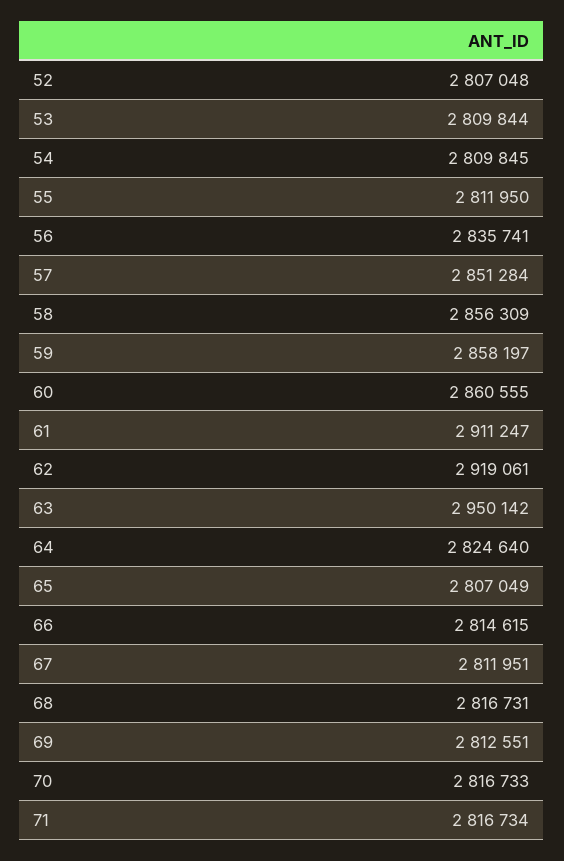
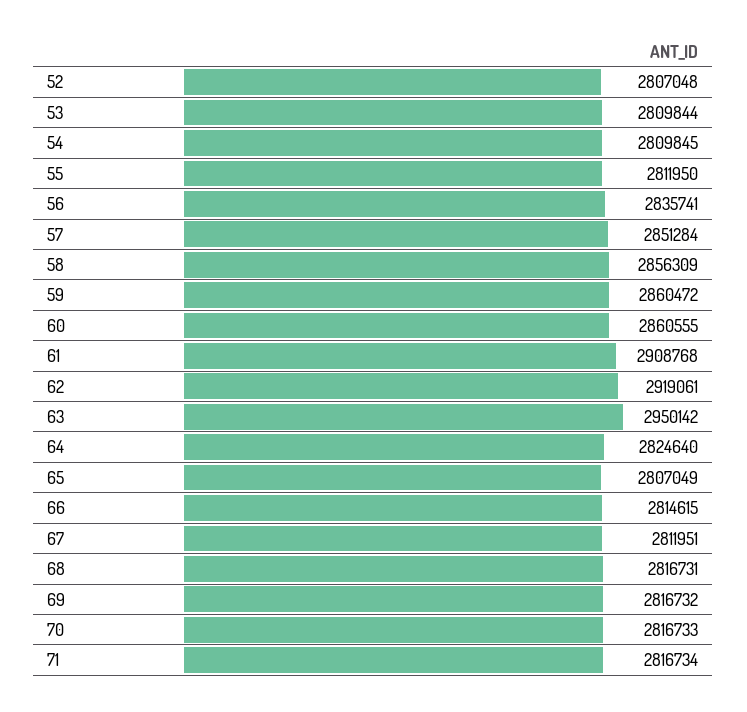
  {
    "52": 2807048,
    "53": 2809844,
    "54": 2809845,
    "55": 2811950,
    "56": 2835741,
    "57": 2851284,
    "58": 2856309,
-   "59": 2858197,
+   "59": 2860472,
    "60": 2860555,
-   "61": 2911247,
+   "61": 2908768,
    "62": 2919061,
    "63": 2950142,
    "64": 2824640,
    "65": 2807049,
    "66": 2814615,
    "67": 2811951,
    "68": 2816731,
-   "69": 2812551,
+   "69": 2816732,
    "70": 2816733,
    "71": 2816734
  }

